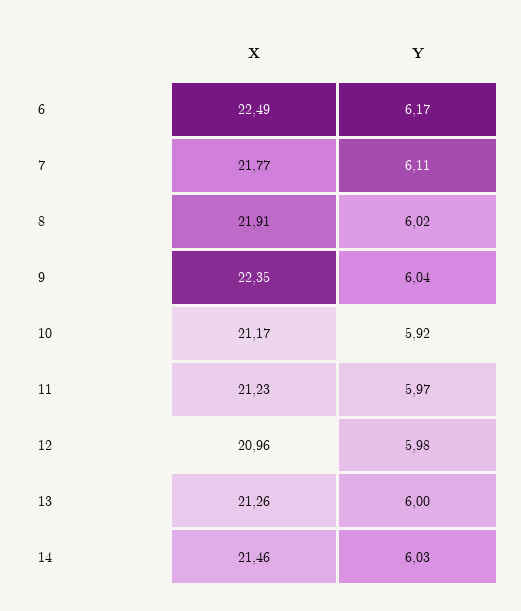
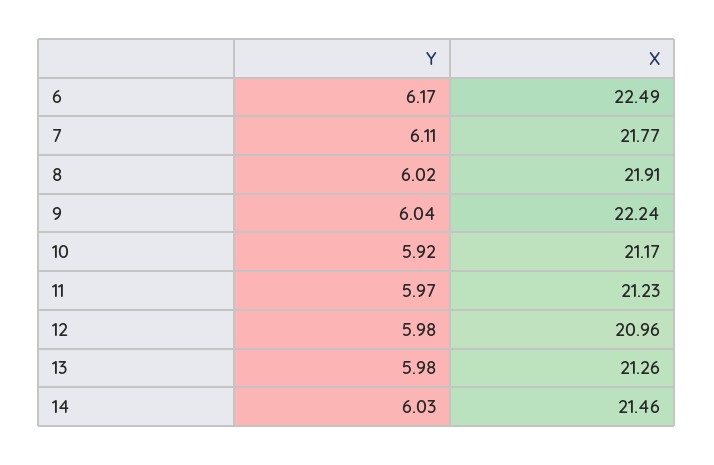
  {
    "X": {
      "6": 22.49,
      "7": 21.77,
      "8": 21.91,
-     "9": 22.35,
+     "9": 22.24,
      "10": 21.17,
      "11": 21.23,
      "12": 20.96,
      "13": 21.26,
      "14": 21.46
    },
    "Y": {
      "6": 6.17,
      "7": 6.11,
      "8": 6.02,
      "9": 6.04,
      "10": 5.92,
      "11": 5.97,
      "12": 5.98,
-     "13": 6,
+     "13": 5.98,
      "14": 6.03
    }
  }

